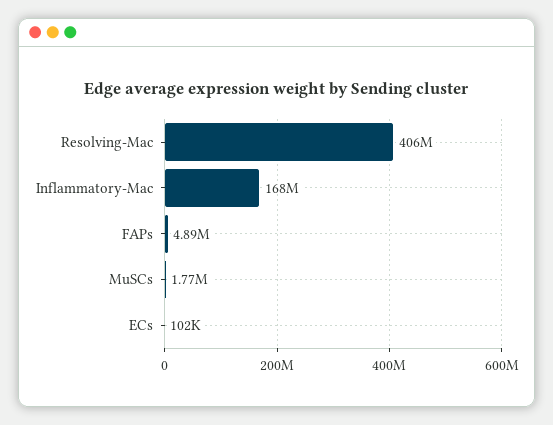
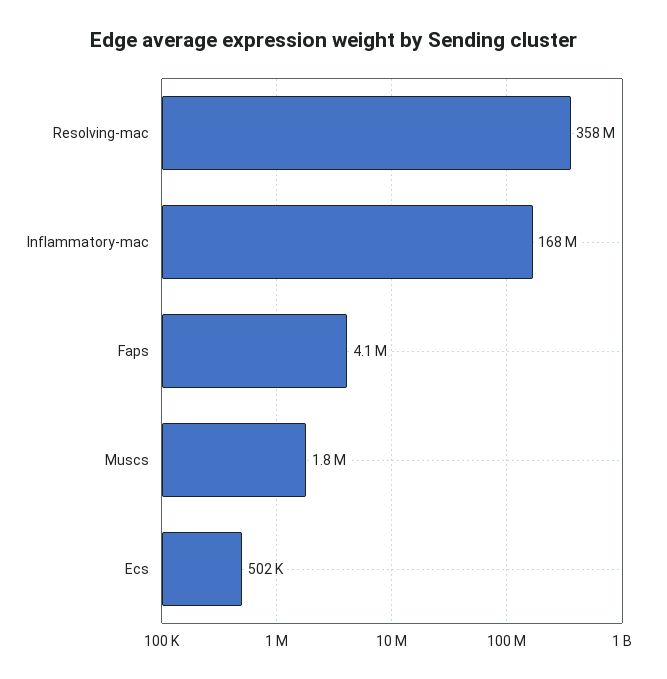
  {
-   "Resolving-Mac": 406000000,
+   "Resolving-Mac": 358000000,
    "Inflammatory-Mac": 168000000,
-   "FAPs": 4890000,
+   "FAPs": 4100000,
    "MuSCs": 1770000,
-   "ECs": 102000
+   "ECs": 502000
  }

